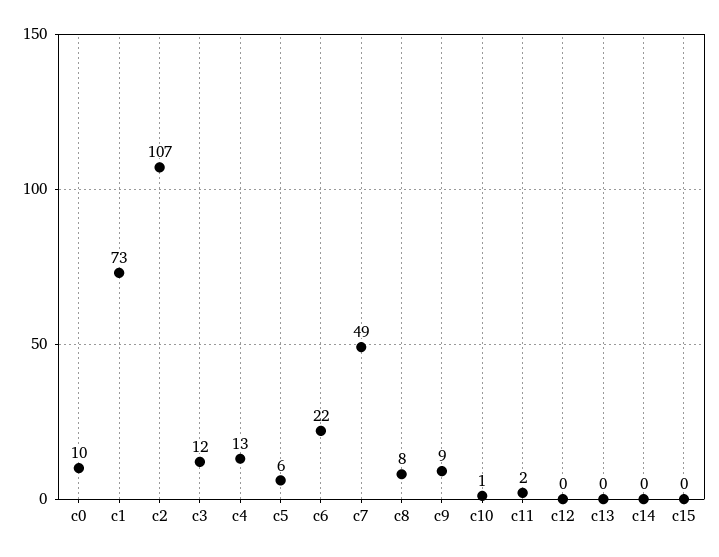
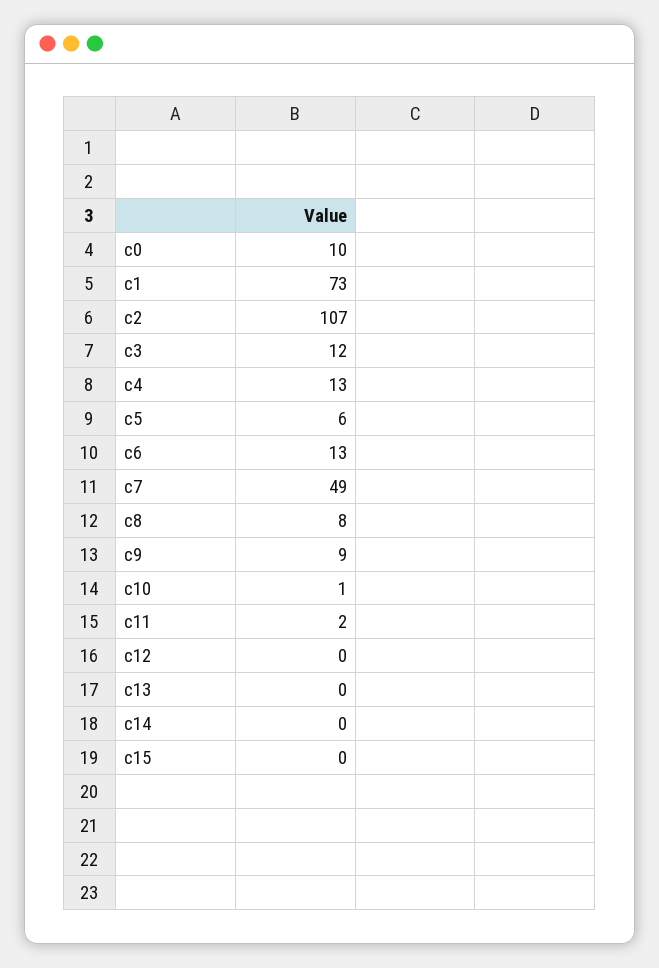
  {
    "c0": 10,
    "c1": 73,
    "c2": 107,
    "c3": 12,
    "c4": 13,
    "c5": 6,
-   "c6": 22,
+   "c6": 13,
    "c7": 49,
    "c8": 8,
    "c9": 9,
    "c10": 1,
    "c11": 2,
    "c12": 0,
    "c13": 0,
    "c14": 0,
    "c15": 0
  }

